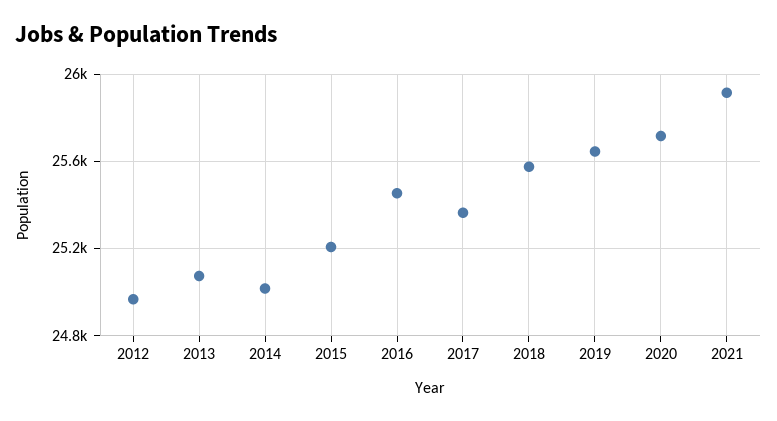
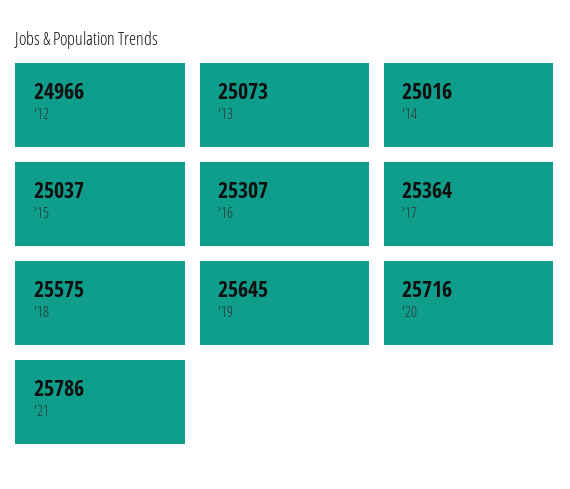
  {
    "2012": 24966,
    "2013": 25073,
    "2014": 25016,
-   "2015": 25200,
+   "2015": 25037,
-   "2016": 25450,
+   "2016": 25307,
    "2017": 25364,
    "2018": 25575,
    "2019": 25645,
    "2020": 25716,
-   "2021": 25900
+   "2021": 25786
  }

